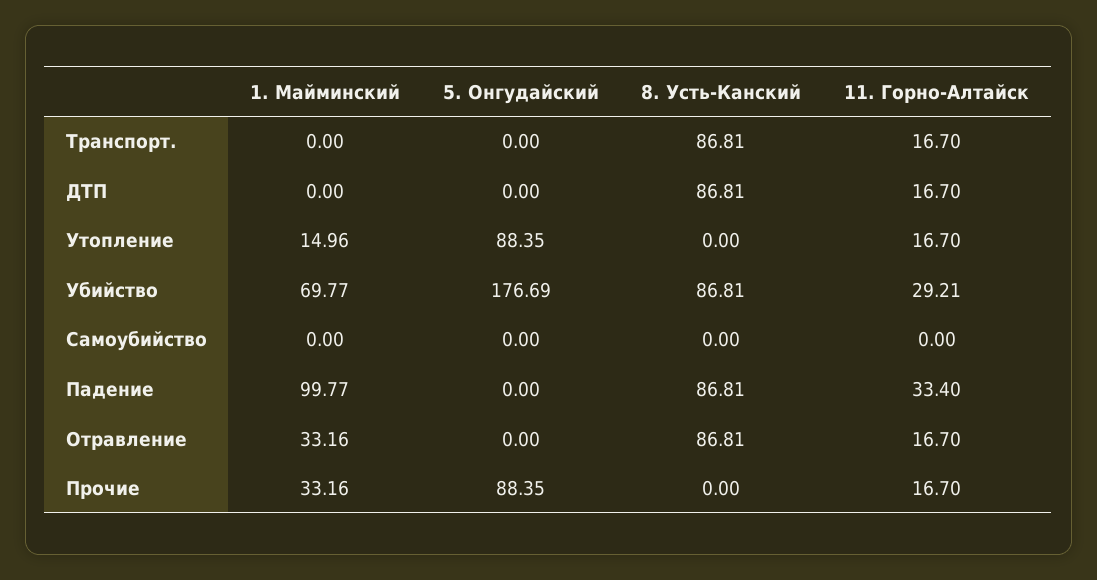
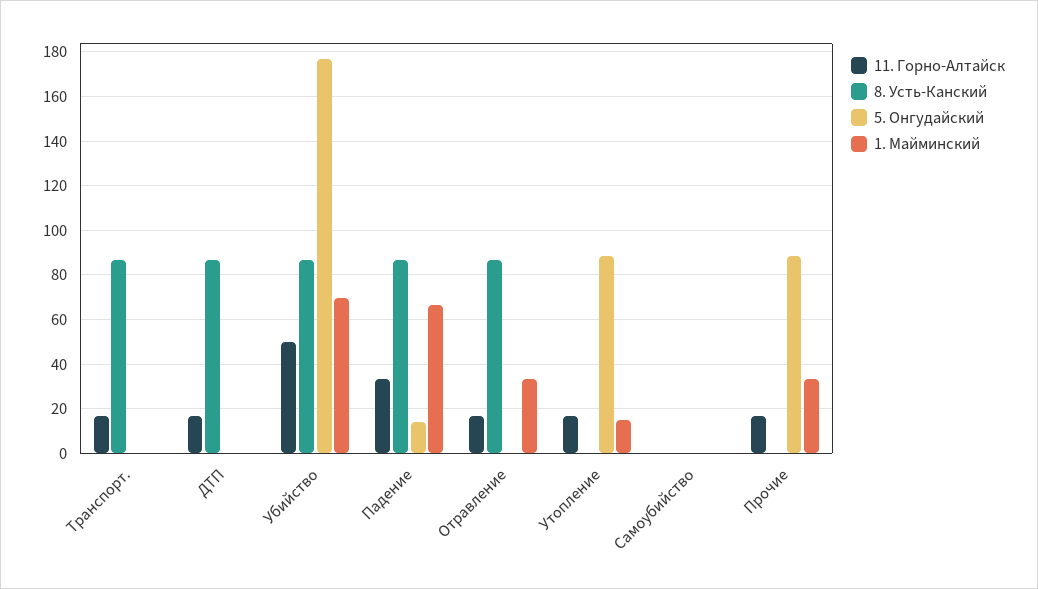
  {
    "1. Майминский": {
      "Транспорт.": 0,
      "ДТП": 0,
      "Утопление": 14.96,
      "Убийство": 69.77,
      "Самоубийство": 0,
-     "Падение": 99.77,
+     "Падение": 65,
      "Отравление": 33.16,
      "Прочие": 33.16
    },
    "5. Онгудайский": {
      "Транспорт.": 0,
      "ДТП": 0,
      "Утопление": 88.35,
      "Убийство": 176.69,
      "Самоубийство": 0,
-     "Падение": 0,
+     "Падение": 15,
      "Отравление": 0,
      "Прочие": 88.35
    },
    "8. Усть-Канский": {
      "Транспорт.": 86.81,
      "ДТП": 86.81,
      "Утопление": 0,
      "Убийство": 86.81,
      "Самоубийство": 0,
      "Падение": 86.81,
      "Отравление": 86.81,
      "Прочие": 0
    },
    "11. Горно-Алтайск": {
      "Транспорт.": 16.7,
      "ДТП": 16.7,
      "Утопление": 16.7,
-     "Убийство": 29.21,
+     "Убийство": 50,
      "Самоубийство": 0,
      "Падение": 33.4,
      "Отравление": 16.7,
      "Прочие": 16.7
    }
  }

